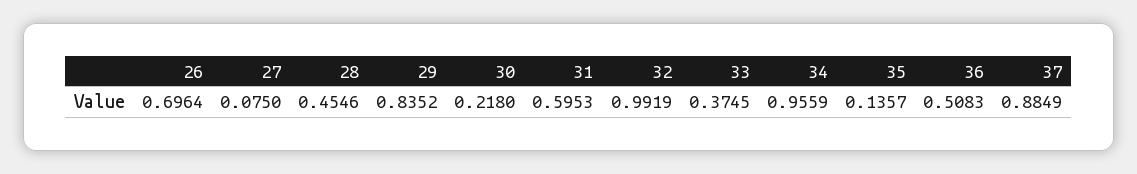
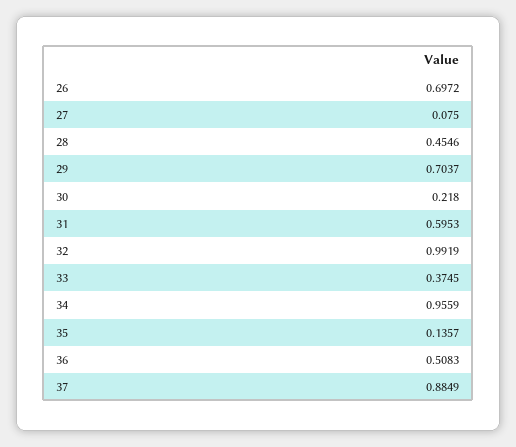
  {
-   "26": 0.6964,
+   "26": 0.6972,
    "27": 0.075,
    "28": 0.4546,
-   "29": 0.8352,
+   "29": 0.7037,
    "30": 0.218,
    "31": 0.5953,
    "32": 0.9919,
    "33": 0.3745,
    "34": 0.9559,
    "35": 0.1357,
    "36": 0.5083,
    "37": 0.8849
  }

